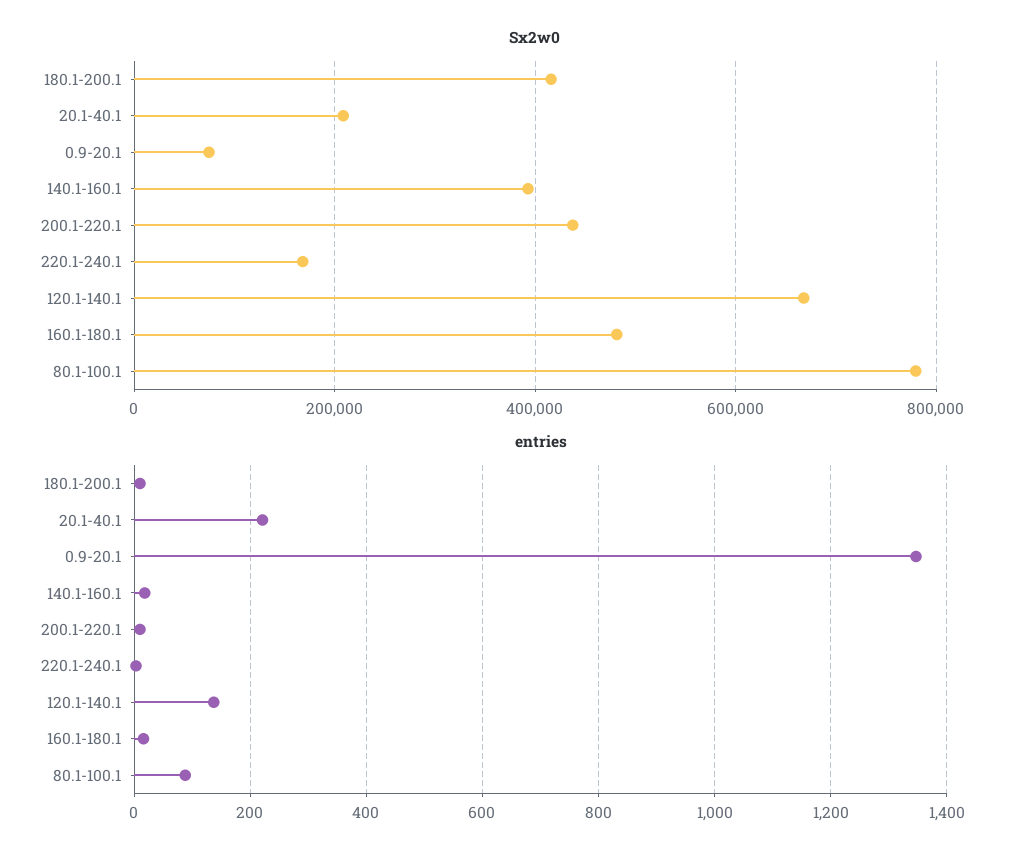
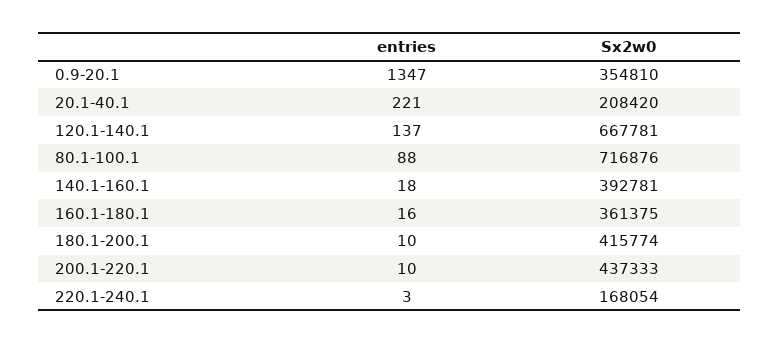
  {
    "Sx2w0": {
      "180.1-200.1": 415774,
      "20.1-40.1": 208420,
-     "0.9-20.1": 80000,
+     "0.9-20.1": 354810,
      "140.1-160.1": 392781,
      "200.1-220.1": 437333,
      "220.1-240.1": 168054,
      "120.1-140.1": 667781,
-     "160.1-180.1": 480000,
+     "160.1-180.1": 361375,
-     "80.1-100.1": 780000
+     "80.1-100.1": 716876
    },
    "entries": {
      "180.1-200.1": 10,
      "20.1-40.1": 221,
      "0.9-20.1": 1347,
      "140.1-160.1": 18,
      "200.1-220.1": 10,
      "220.1-240.1": 3,
      "120.1-140.1": 137,
      "160.1-180.1": 16,
      "80.1-100.1": 88
    }
  }

